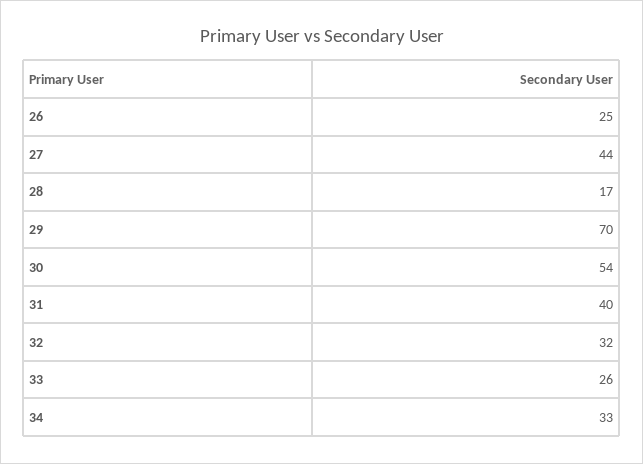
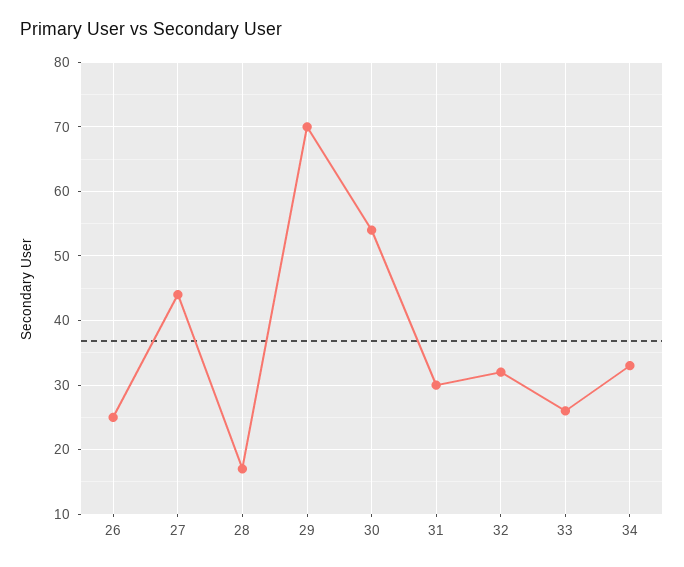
  {
    "26": 25,
    "27": 44,
    "28": 17,
    "29": 70,
    "30": 54,
-   "31": 40,
+   "31": 30,
    "32": 32,
    "33": 26,
    "34": 33
  }

